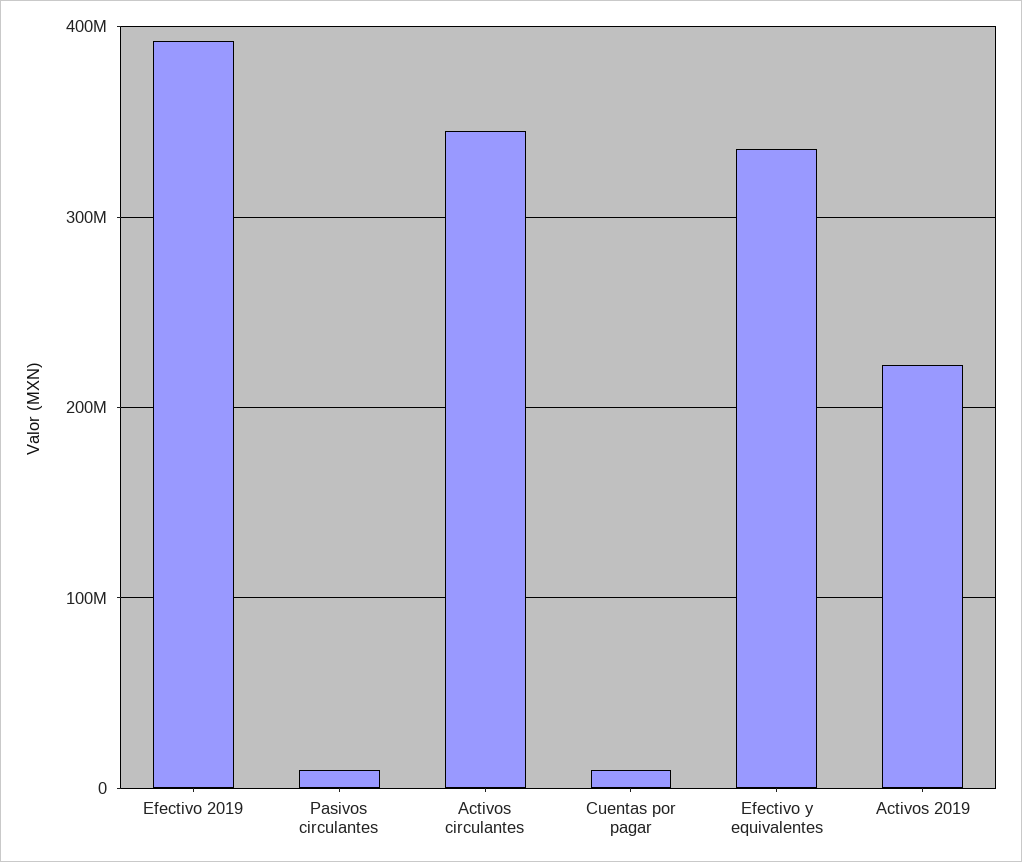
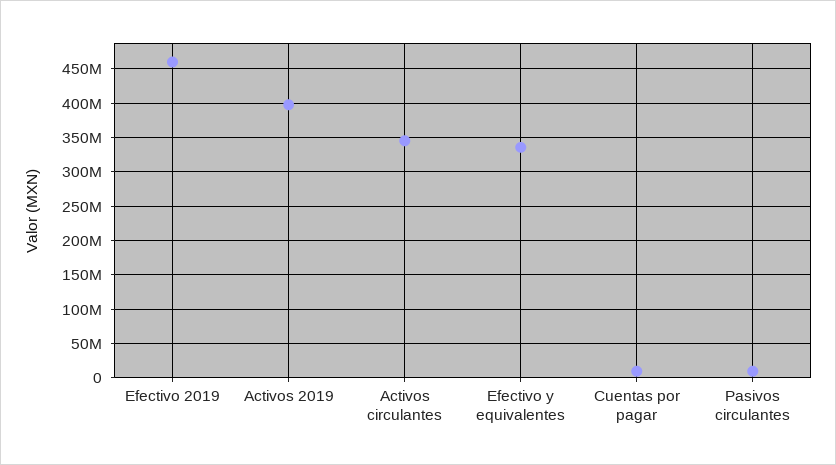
  {
-   "Efectivo 2019": 390000000,
+   "Efectivo 2019": 460000000,
    "Pasivos circulantes": 10000000,
    "Activos circulantes": 350000000,
    "Cuentas por pagar": 10000000,
    "Efectivo y equivalentes": 340000000,
-   "Activos 2019": 220000000
+   "Activos 2019": 400000000
  }

